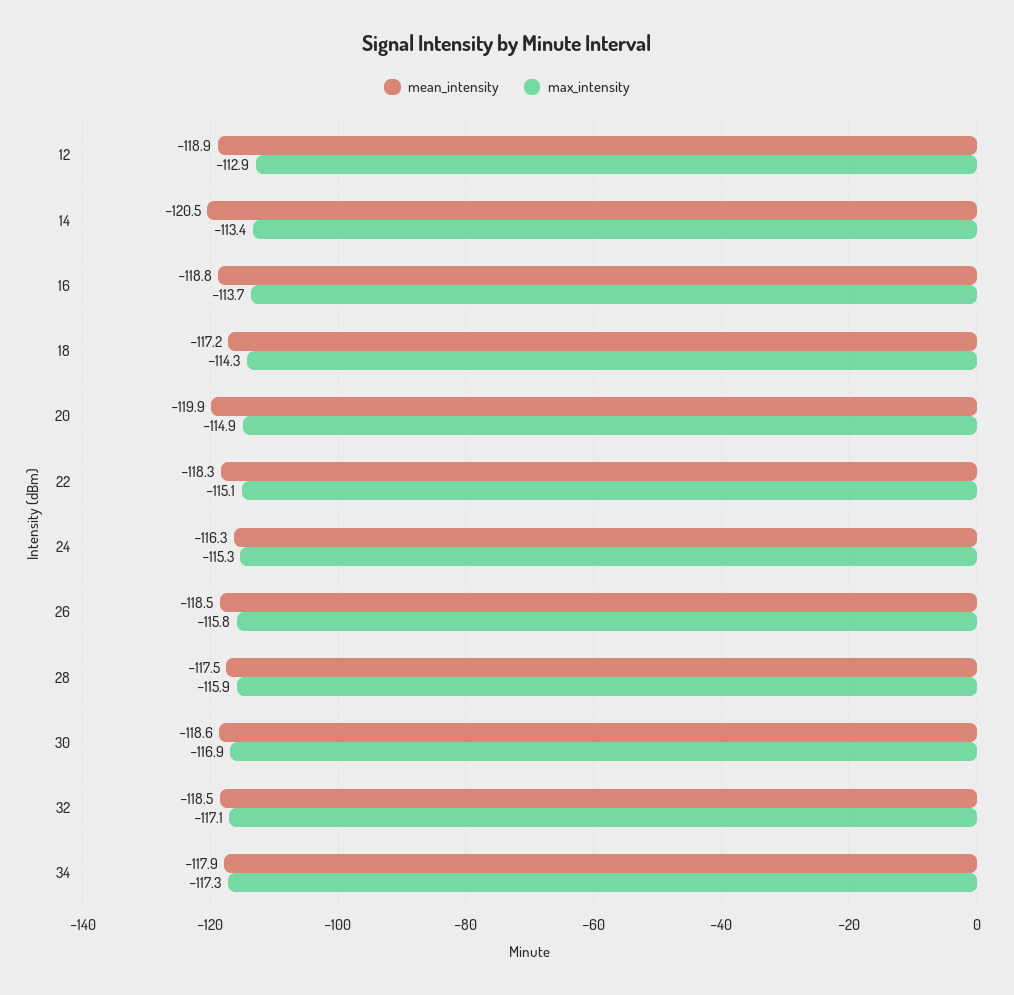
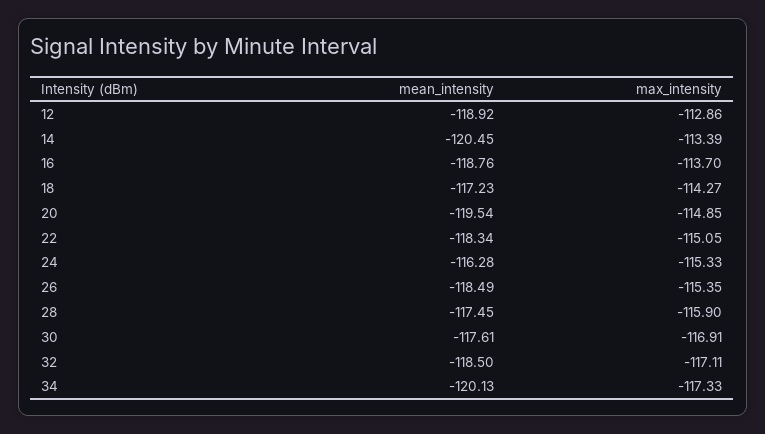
  {
    "mean_intensity": {
      "12": -118.92,
      "14": -120.45,
      "16": -118.76,
      "18": -117.23,
-     "20": -119.9,
+     "20": -119.54,
      "22": -118.34,
      "24": -116.28,
      "26": -118.49,
      "28": -117.45,
-     "30": -118.6,
+     "30": -117.61,
      "32": -118.5,
-     "34": -117.9
+     "34": -120.13
    },
    "max_intensity": {
      "12": -112.86,
      "14": -113.39,
      "16": -113.7,
      "18": -114.27,
      "20": -114.85,
      "22": -115.05,
      "24": -115.33,
-     "26": -115.8,
+     "26": -115.35,
      "28": -115.9,
      "30": -116.91,
      "32": -117.11,
      "34": -117.33
    }
  }

